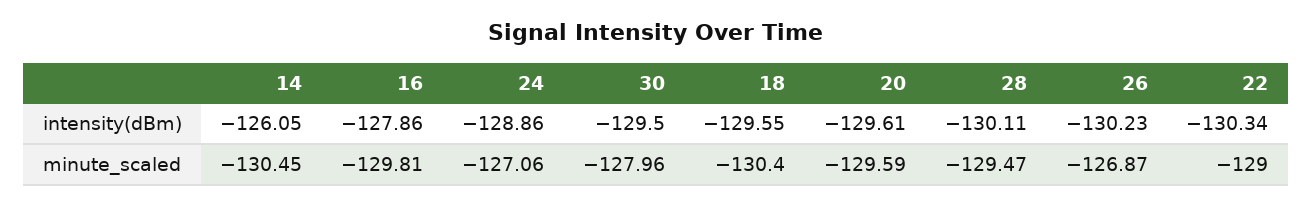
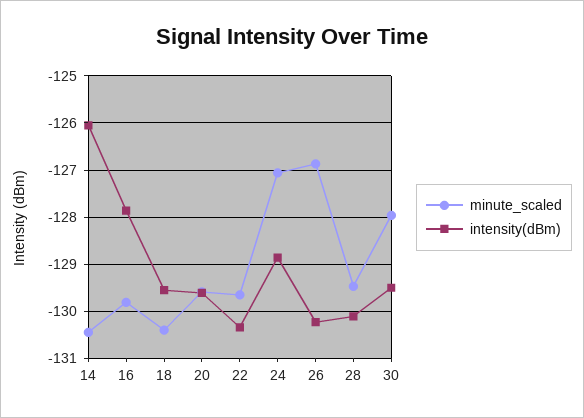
  {
    "intensity(dBm)": {
      "14": -126.05,
      "16": -127.86,
      "24": -128.86,
      "30": -129.5,
      "18": -129.55,
      "20": -129.61,
      "28": -130.11,
      "26": -130.23,
      "22": -130.34
    },
    "minute_scaled": {
      "14": -130.45,
      "16": -129.81,
      "24": -127.06,
      "30": -127.96,
      "18": -130.4,
      "20": -129.59,
      "28": -129.47,
      "26": -126.87,
-     "22": -129
+     "22": -129.6
    }
  }

